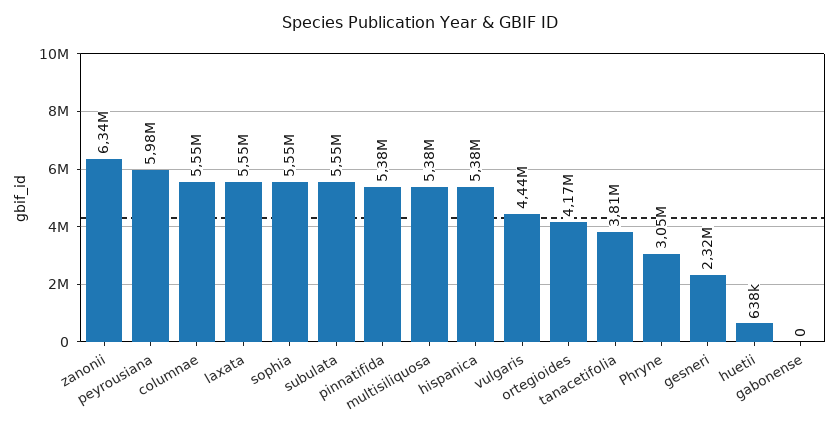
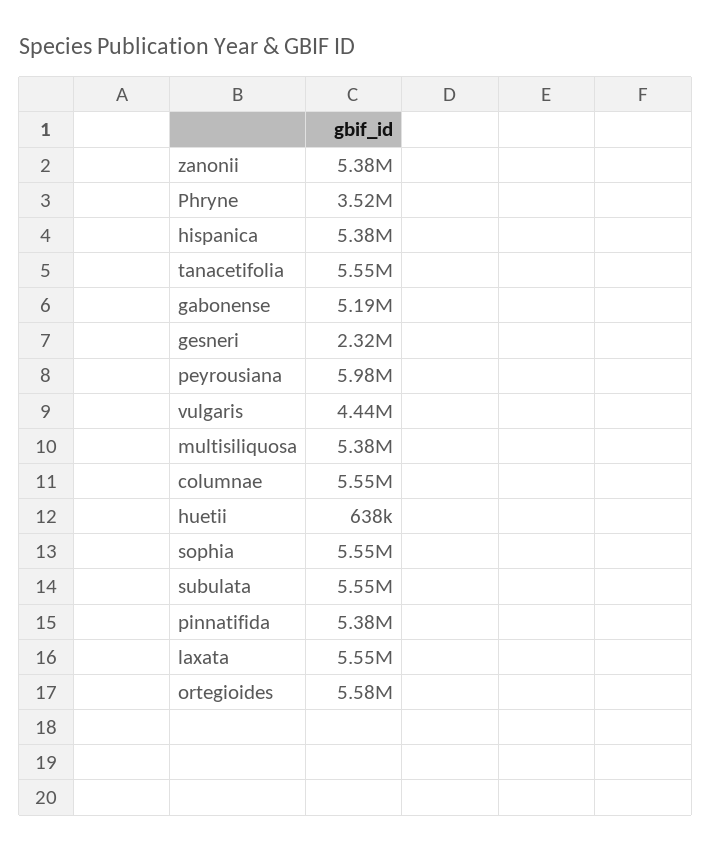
  {
-   "zanonii": 6340000,
+   "zanonii": 5380000,
    "peyrousiana": 5980000,
    "columnae": 5550000,
    "laxata": 5550000,
    "sophia": 5550000,
    "subulata": 5550000,
    "pinnatifida": 5380000,
    "multisiliquosa": 5380000,
    "hispanica": 5380000,
    "vulgaris": 4440000,
-   "ortegioides": 4170000,
+   "ortegioides": 5580000,
-   "tanacetifolia": 3810000,
+   "tanacetifolia": 5550000,
-   "Phryne": 3050000,
+   "Phryne": 3520000,
    "gesneri": 2320000,
    "huetii": 638000,
-   "gabonense": 0
+   "gabonense": 5190000
  }

